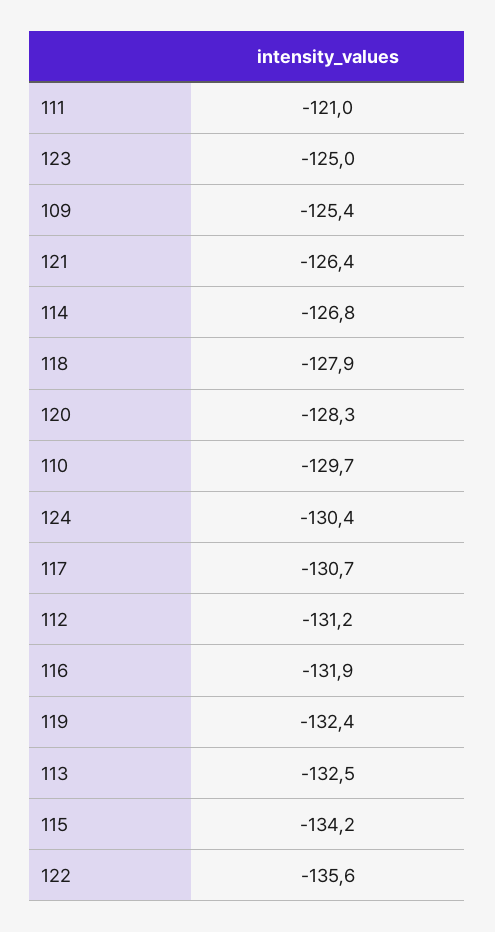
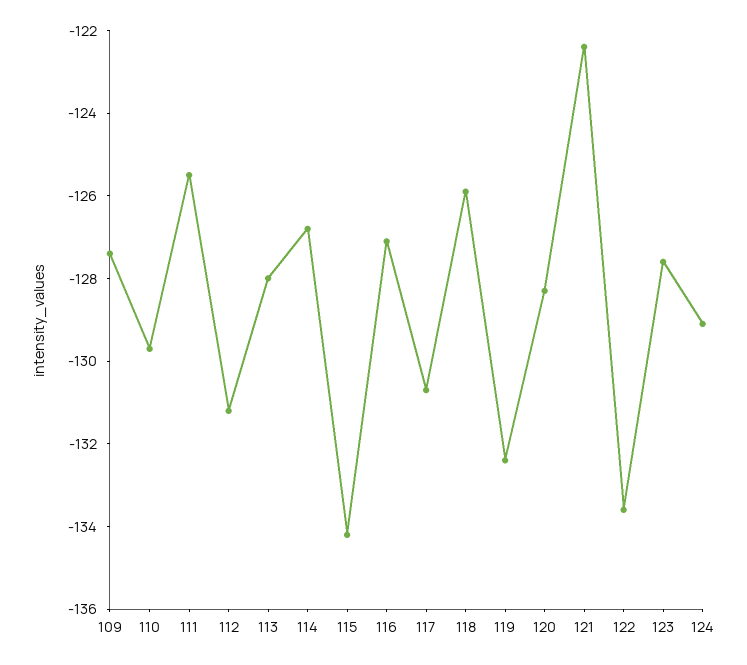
  {
-   "111": -121,
+   "111": -125.5,
-   "123": -125,
+   "123": -127.5,
-   "109": -125.4,
+   "109": -127.5,
-   "121": -126.4,
+   "121": -122.5,
    "114": -126.8,
-   "118": -127.9,
+   "118": -126,
    "120": -128.3,
    "110": -129.7,
-   "124": -130.4,
+   "124": -129,
    "117": -130.7,
    "112": -131.2,
-   "116": -131.9,
+   "116": -127,
    "119": -132.4,
-   "113": -132.5,
+   "113": -128,
    "115": -134.2,
-   "122": -135.6
+   "122": -133.5
  }

